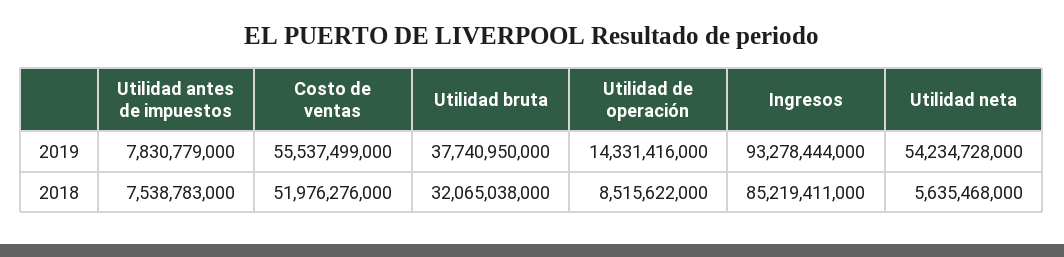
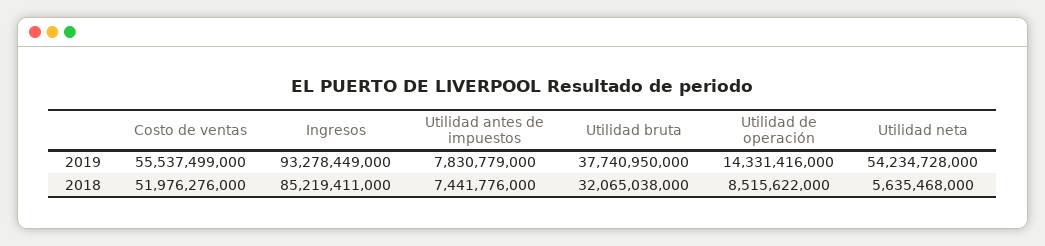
  {
    "Utilidad antes de impuestos": {
      "2019": 7830779000,
-     "2018": 7538783000
+     "2018": 7441776000
    },
    "Costo de ventas": {
      "2019": 55537499000,
      "2018": 51976276000
    },
    "Utilidad bruta": {
      "2019": 37740950000,
      "2018": 32065038000
    },
    "Utilidad de operación": {
      "2019": 14331416000,
      "2018": 8515622000
    },
    "Ingresos": {
-     "2019": 93278444000,
+     "2019": 93278449000,
      "2018": 85219411000
    },
    "Utilidad neta": {
      "2019": 54234728000,
      "2018": 5635468000
    }
  }

